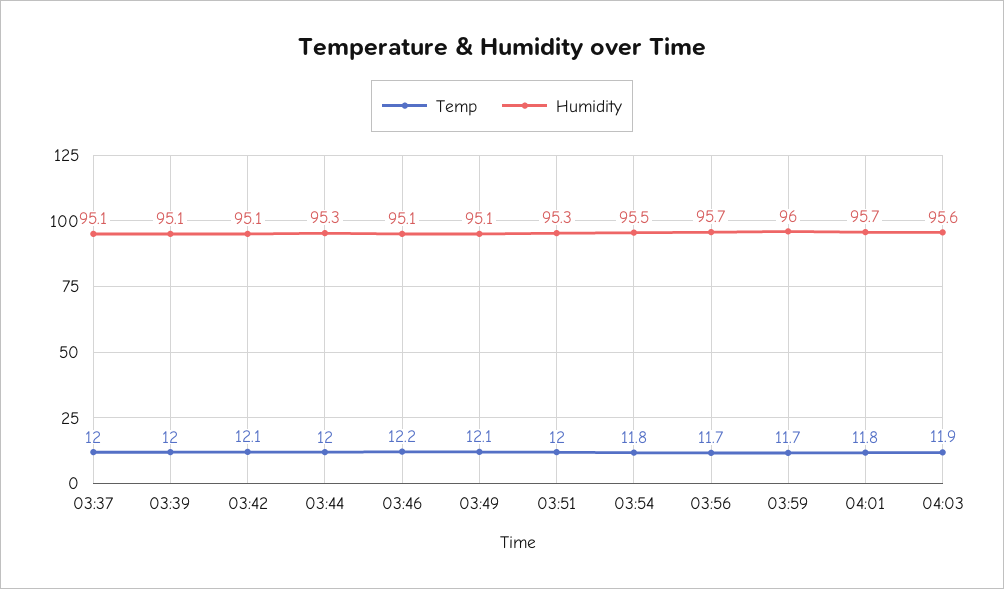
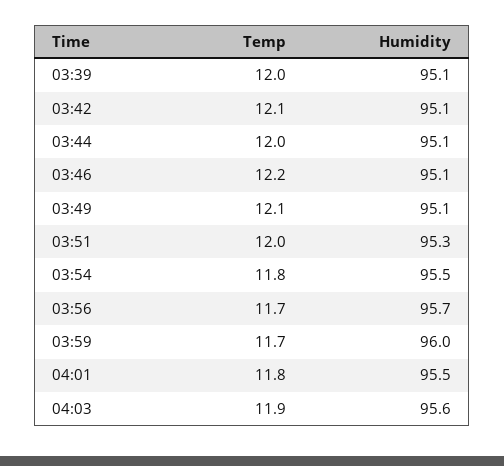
  {
    "Temp": {
-     "03:37": 12,
      "03:39": 12,
      "03:42": 12.1,
      "03:44": 12,
      "03:46": 12.2,
      "03:49": 12.1,
      "03:51": 12,
      "03:54": 11.8,
      "03:56": 11.7,
      "03:59": 11.7,
      "04:01": 11.8,
      "04:03": 11.9
    },
    "Humidity": {
-     "03:37": 95.1,
      "03:39": 95.1,
      "03:42": 95.1,
-     "03:44": 95.3,
+     "03:44": 95.1,
      "03:46": 95.1,
      "03:49": 95.1,
      "03:51": 95.3,
      "03:54": 95.5,
      "03:56": 95.7,
      "03:59": 96,
-     "04:01": 95.7,
+     "04:01": 95.5,
      "04:03": 95.6
    }
  }

